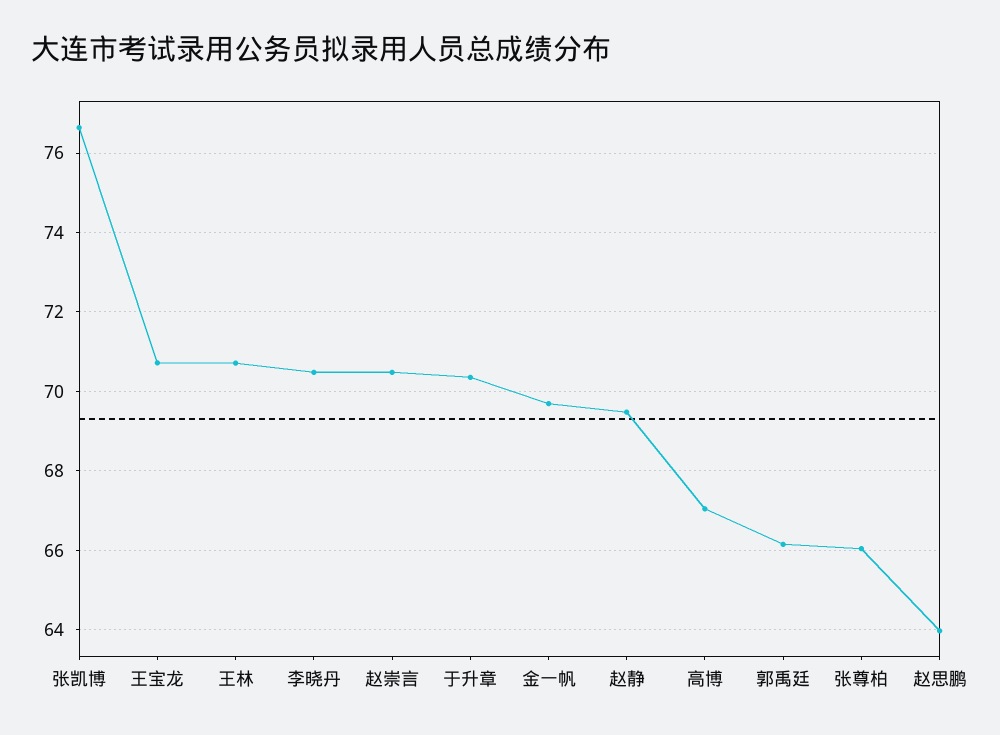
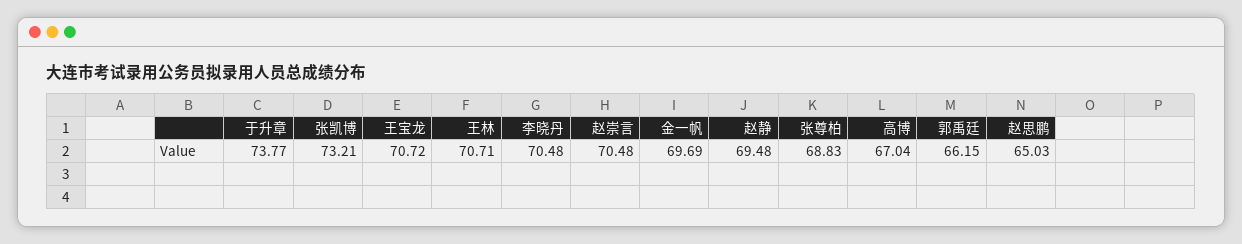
  {
-   "张凯博": 76.6,
+   "张凯博": 73.21,
    "王宝龙": 70.72,
    "王林": 70.71,
    "李晓丹": 70.48,
    "赵崇言": 70.48,
-   "于升章": 70.4,
+   "于升章": 73.77,
    "金一帆": 69.69,
    "赵静": 69.48,
    "高博": 67.04,
    "郭禹廷": 66.15,
-   "张尊柏": 66,
+   "张尊柏": 68.83,
-   "赵思鹏": 64
+   "赵思鹏": 65.03
  }

